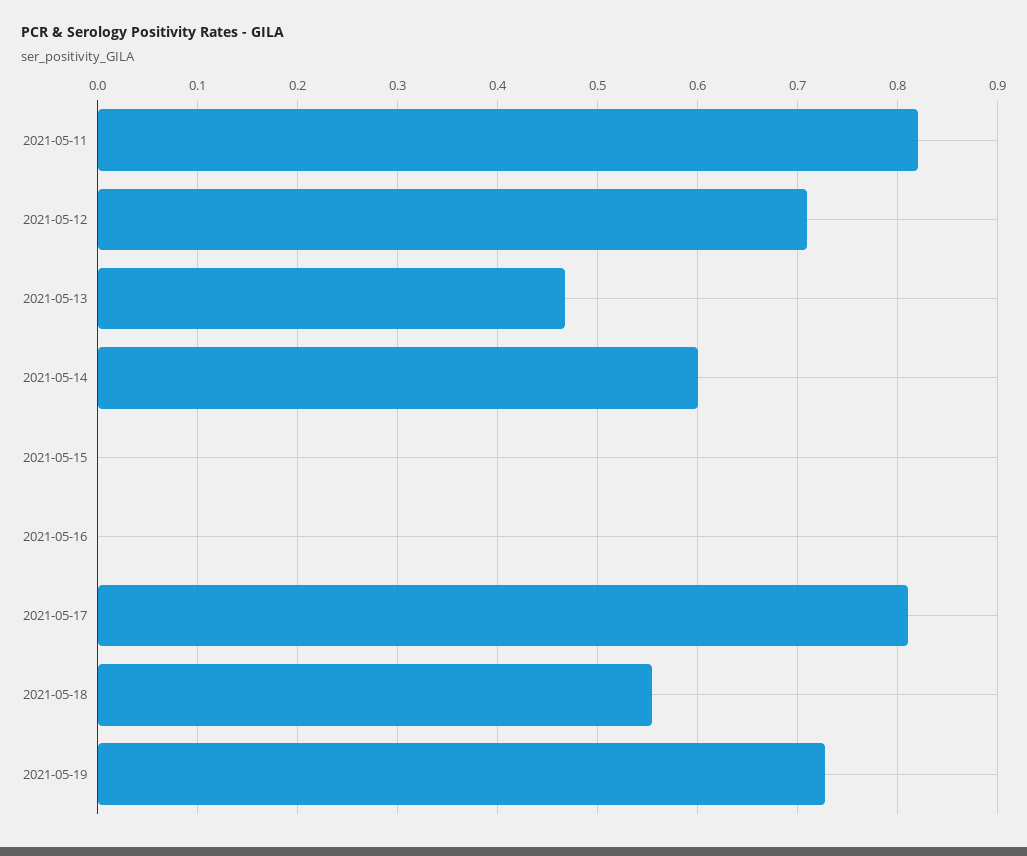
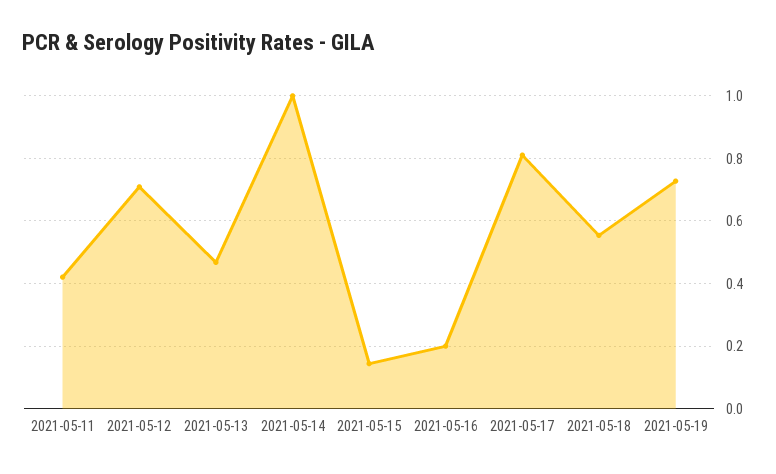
  {
-   "2021-05-11": 0.82,
+   "2021-05-11": 0.42,
    "2021-05-12": 0.71,
    "2021-05-13": 0.47,
-   "2021-05-14": 0.6,
+   "2021-05-14": 1,
-   "2021-05-15": 0,
+   "2021-05-15": 0.14,
-   "2021-05-16": 0,
+   "2021-05-16": 0.2,
    "2021-05-17": 0.81,
    "2021-05-18": 0.55,
    "2021-05-19": 0.73
  }

